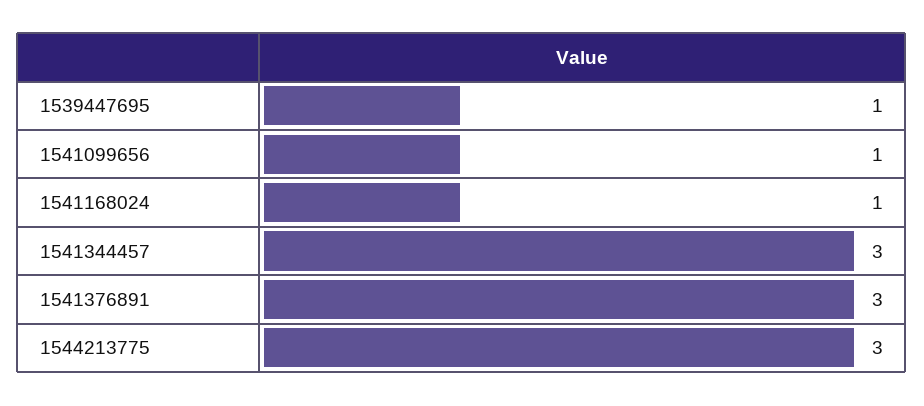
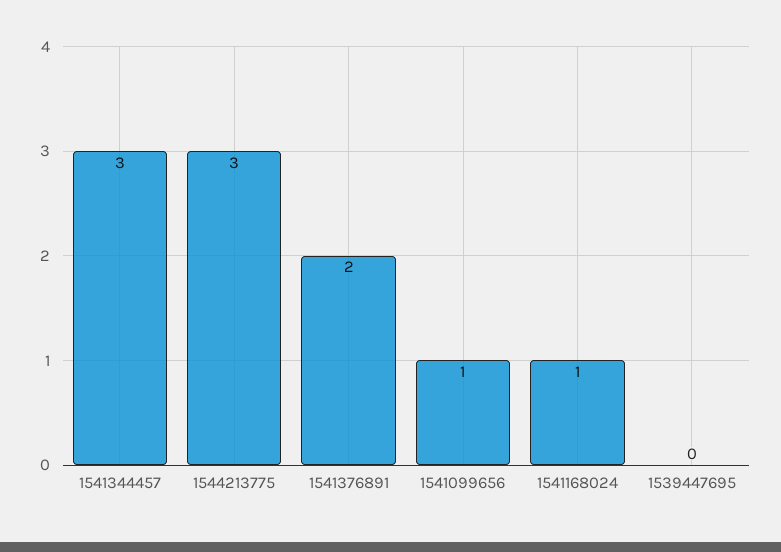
  {
-   "1539447695": 1,
+   "1539447695": 0,
    "1541099656": 1,
    "1541168024": 1,
    "1541344457": 3,
-   "1541376891": 3,
+   "1541376891": 2,
    "1544213775": 3
  }

